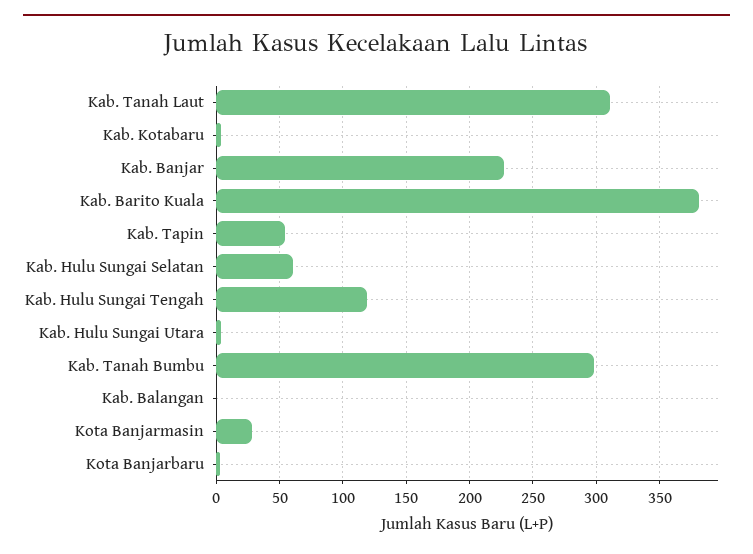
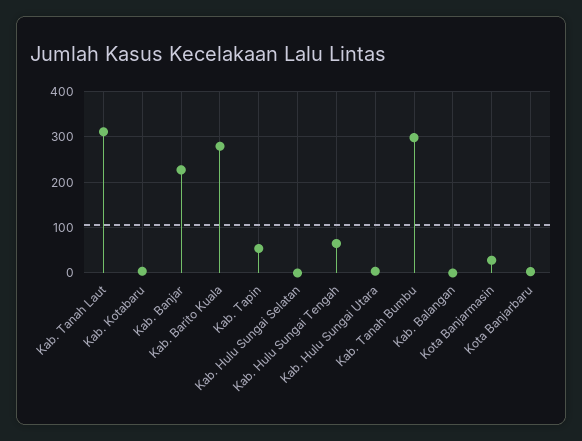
  {
    "Kab. Tanah Laut": 310,
    "Kab. Kotabaru": 5,
    "Kab. Banjar": 225,
-   "Kab. Barito Kuala": 380,
+   "Kab. Barito Kuala": 280,
    "Kab. Tapin": 55,
-   "Kab. Hulu Sungai Selatan": 60,
+   "Kab. Hulu Sungai Selatan": 0,
-   "Kab. Hulu Sungai Tengah": 120,
+   "Kab. Hulu Sungai Tengah": 60,
    "Kab. Hulu Sungai Utara": 5,
    "Kab. Tanah Bumbu": 300,
    "Kab. Balangan": 0,
    "Kota Banjarmasin": 30,
    "Kota Banjarbaru": 5
  }

